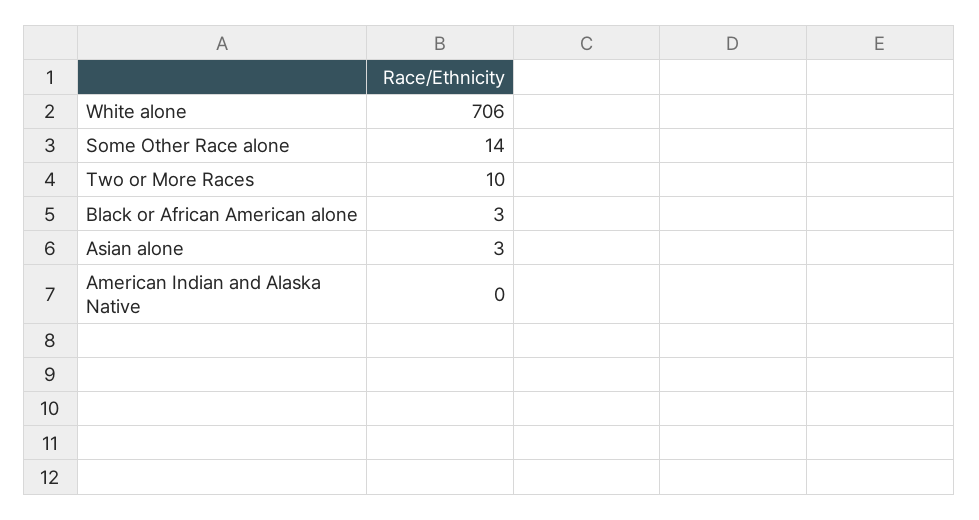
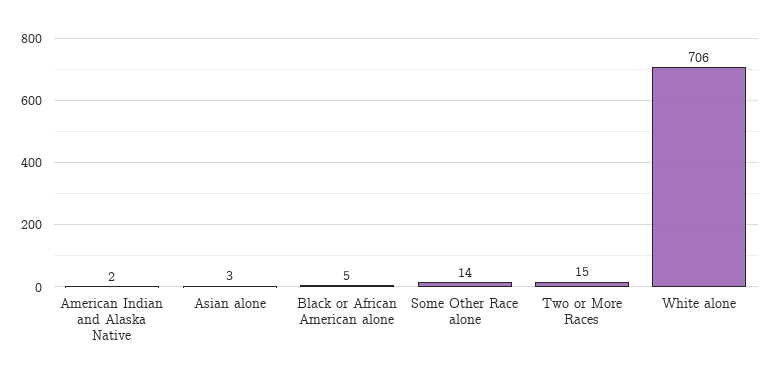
  {
    "White alone": 706,
    "Some Other Race alone": 14,
-   "Two or More Races": 10,
+   "Two or More Races": 15,
-   "Black or African American alone": 3,
+   "Black or African American alone": 5,
    "Asian alone": 3,
-   "American Indian and Alaska Native": 0
+   "American Indian and Alaska Native": 2
  }

